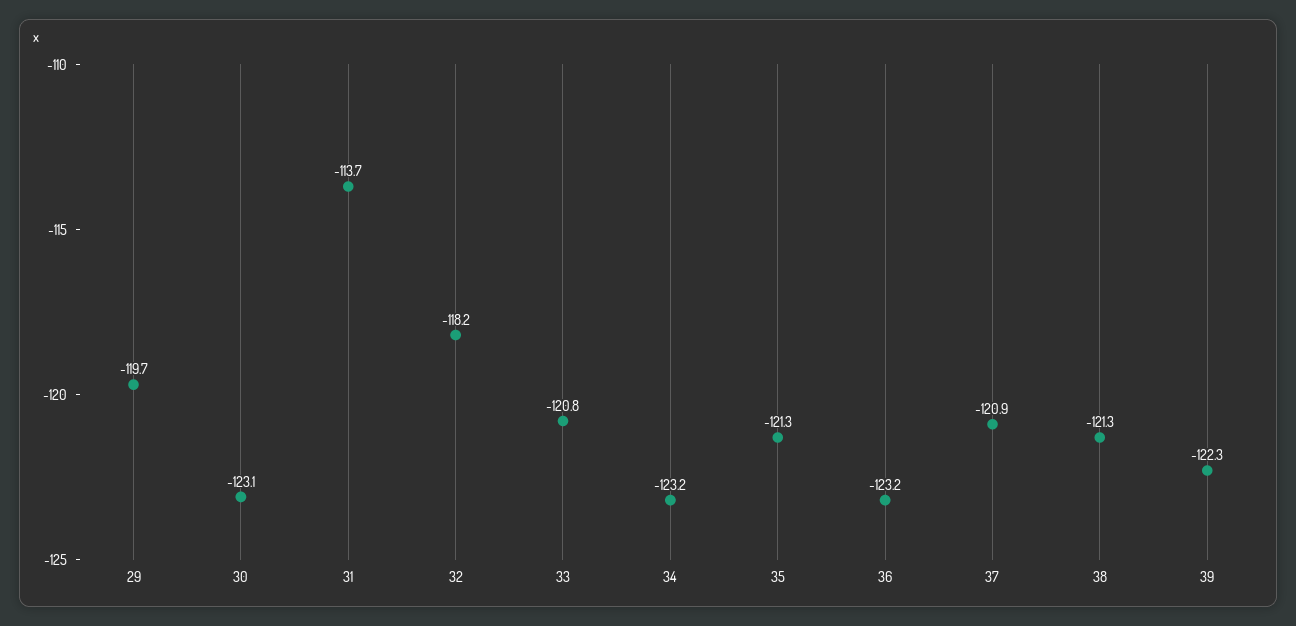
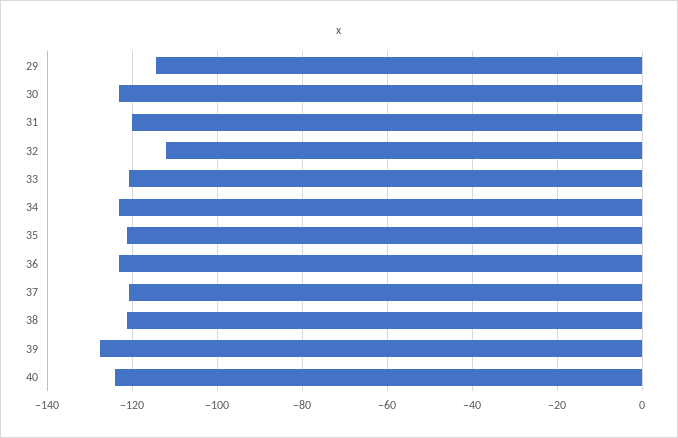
  {
-   "29": -119.7,
+   "29": -114,
    "30": -123.1,
-   "31": -113.7,
+   "31": -120,
-   "32": -118.2,
+   "32": -112,
    "33": -120.8,
    "34": -123.2,
    "35": -121.3,
    "36": -123.2,
    "37": -120.9,
    "38": -121.3,
-   "39": -122.3
+   "39": -128,
+   "40": -124
  }

